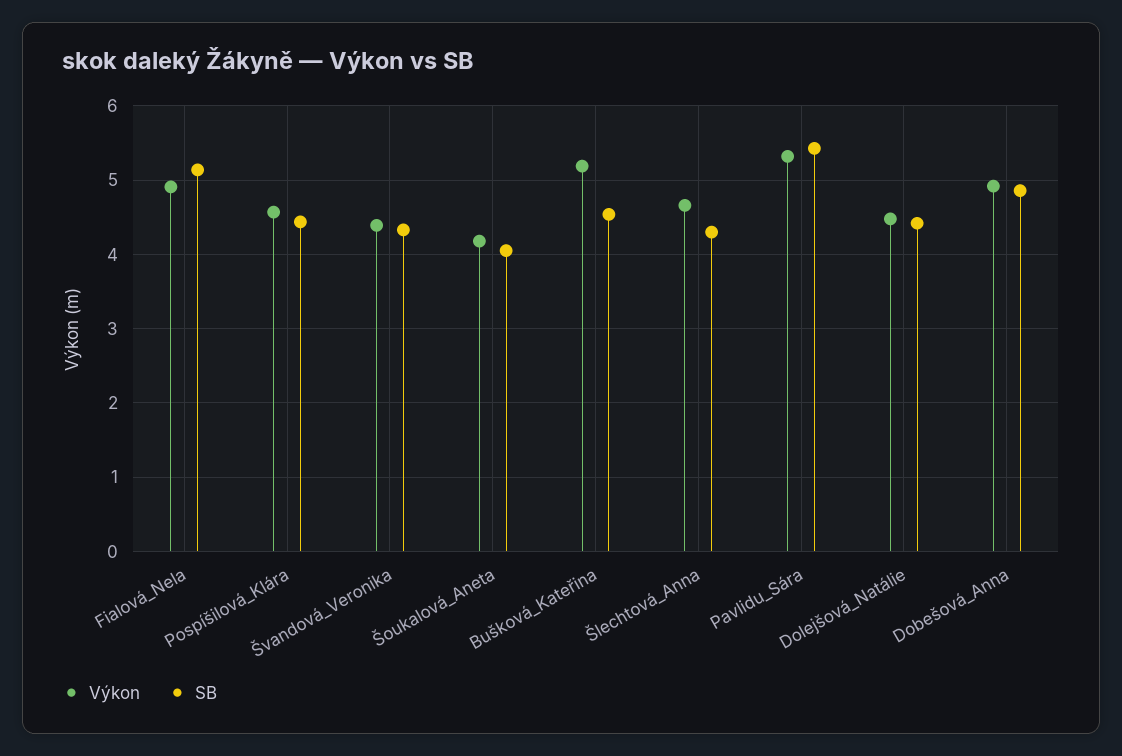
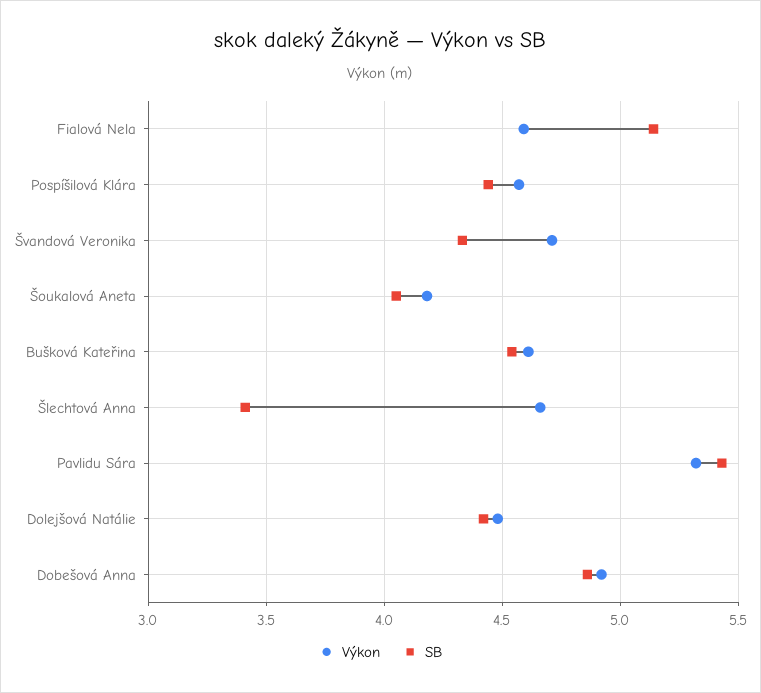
  {
    "Výkon": {
-     "Fialová_Nela": 4.9,
+     "Fialová_Nela": 4.6,
      "Pospíšilová_Klára": 4.55,
-     "Švandová_Veronika": 4.4,
+     "Švandová_Veronika": 4.7,
      "Šoukalová_Aneta": 4.2,
-     "Bušková_Kateřina": 5.2,
+     "Bušková_Kateřina": 4.6,
      "Šlechtová_Anna": 4.65,
      "Pavlidu_Sára": 5.3,
      "Dolejšová_Natálie": 4.5,
      "Dobešová_Anna": 4.9
    },
    "SB": {
      "Fialová_Nela": 5.15,
      "Pospíšilová_Klára": 4.45,
      "Švandová_Veronika": 4.35,
      "Šoukalová_Aneta": 4.05,
      "Bušková_Kateřina": 4.55,
-     "Šlechtová_Anna": 4.3,
+     "Šlechtová_Anna": 3.4,
      "Pavlidu_Sára": 5.45,
      "Dolejšová_Natálie": 4.4,
      "Dobešová_Anna": 4.85
    }
  }

